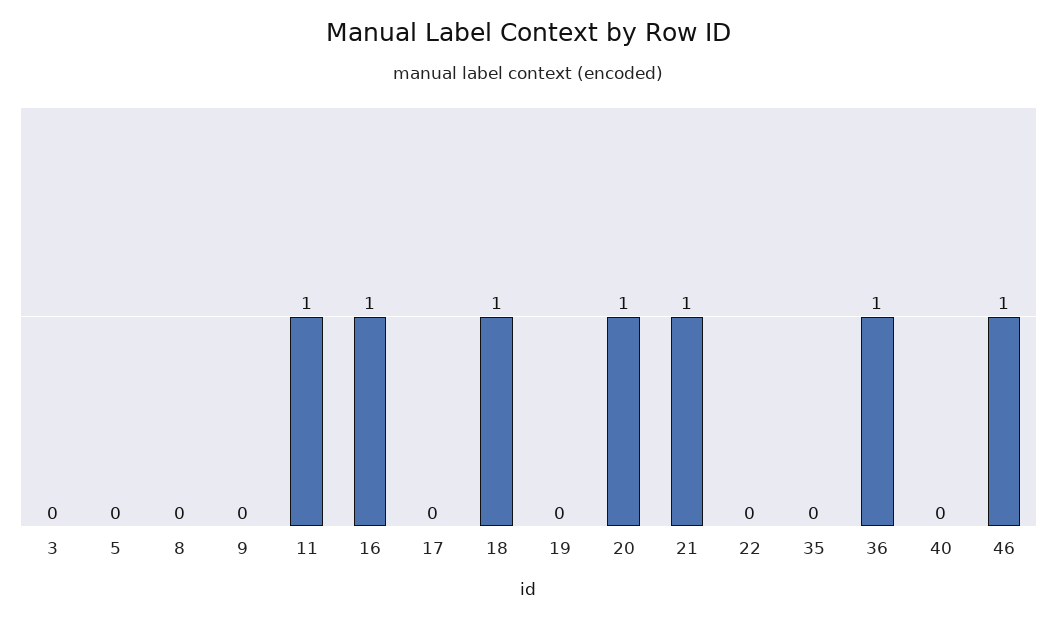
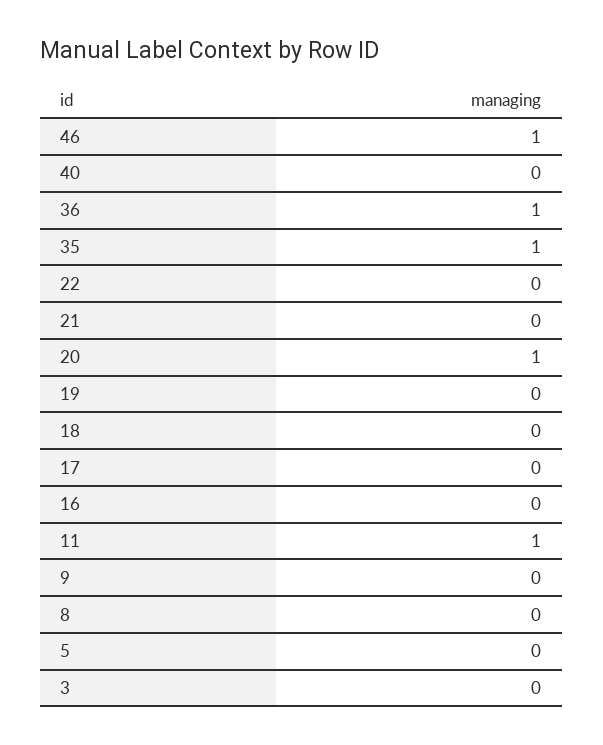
  {
    "3": 0,
    "5": 0,
    "8": 0,
    "9": 0,
    "11": 1,
-   "16": 1,
+   "16": 0,
    "17": 0,
-   "18": 1,
+   "18": 0,
    "19": 0,
    "20": 1,
-   "21": 1,
+   "21": 0,
    "22": 0,
-   "35": 0,
+   "35": 1,
    "36": 1,
    "40": 0,
    "46": 1
  }

